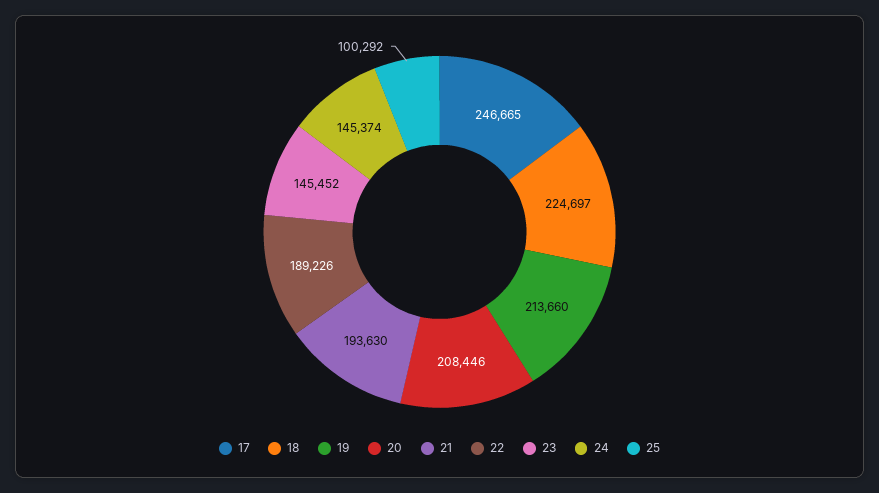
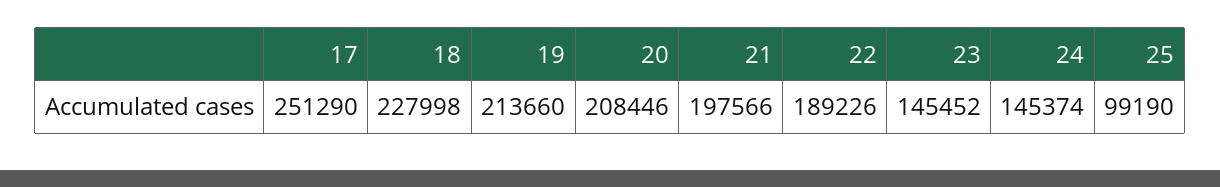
  {
-   "17": 246665,
+   "17": 251290,
-   "18": 224697,
+   "18": 227998,
    "19": 213660,
    "20": 208446,
-   "21": 193630,
+   "21": 197566,
    "22": 189226,
    "23": 145452,
    "24": 145374,
-   "25": 100292
+   "25": 99190
  }

